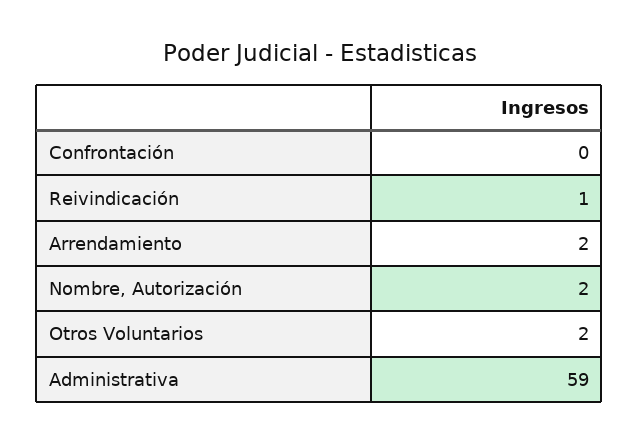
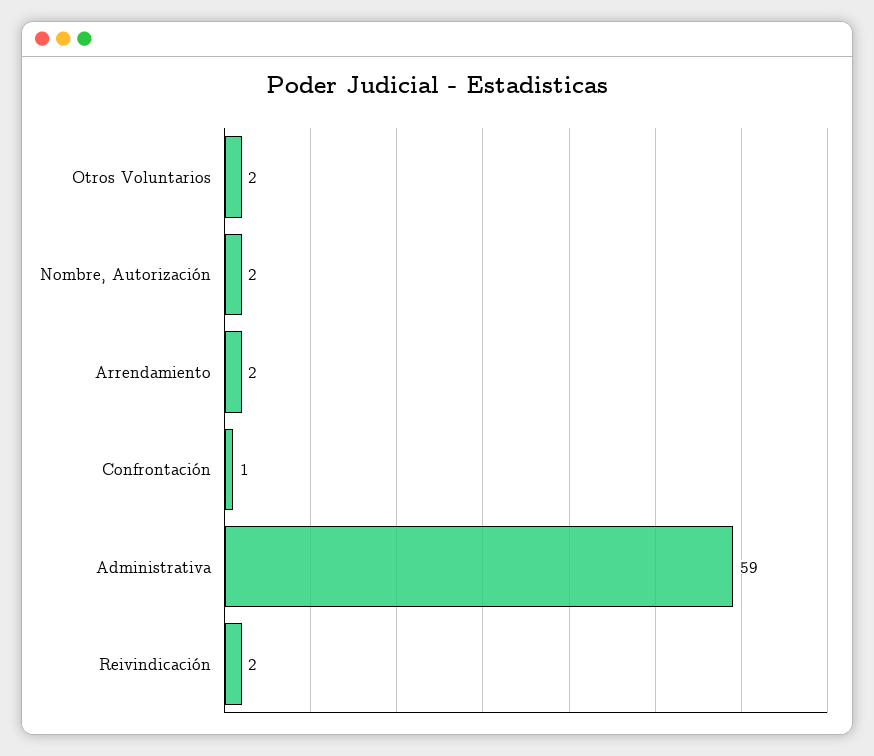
  {
-   "Confrontación": 0,
+   "Confrontación": 1,
-   "Reivindicación": 1,
+   "Reivindicación": 2,
    "Arrendamiento": 2,
    "Nombre, Autorización": 2,
    "Otros Voluntarios": 2,
    "Administrativa": 59
  }

